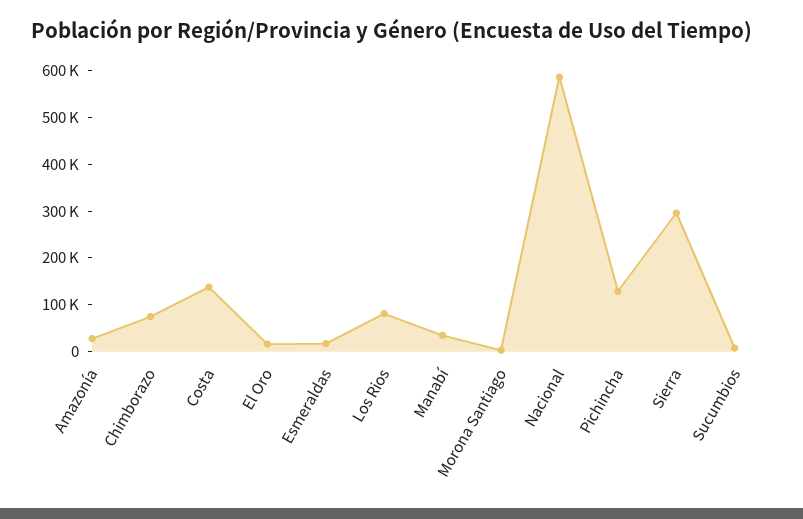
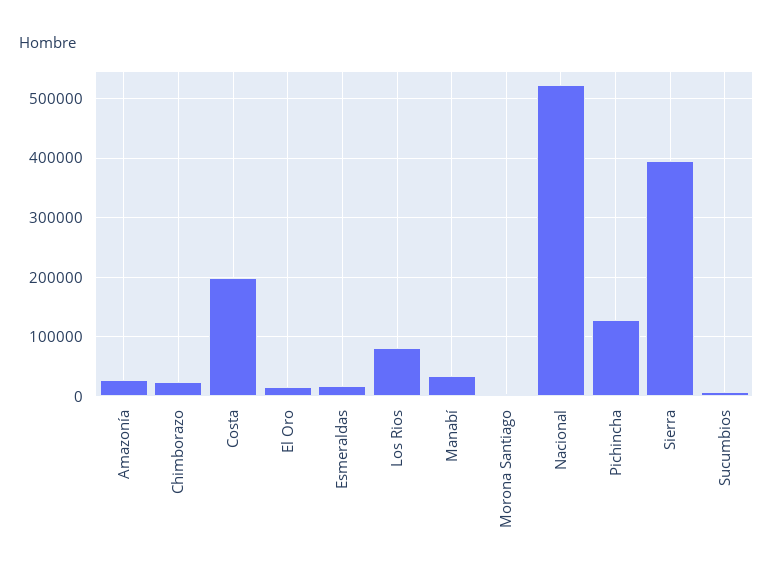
  {
    "Amazonía": 20000,
-   "Chimborazo": 80000,
+   "Chimborazo": 20000,
-   "Costa": 140000,
+   "Costa": 200000,
    "El Oro": 20000,
    "Esmeraldas": 20000,
    "Los Rios": 80000,
    "Manabí": 40000,
    "Morona Santiago": 0,
-   "Nacional": 580000,
+   "Nacional": 520000,
    "Pichincha": 120000,
-   "Sierra": 300000,
+   "Sierra": 400000,
    "Sucumbios": 0
  }

